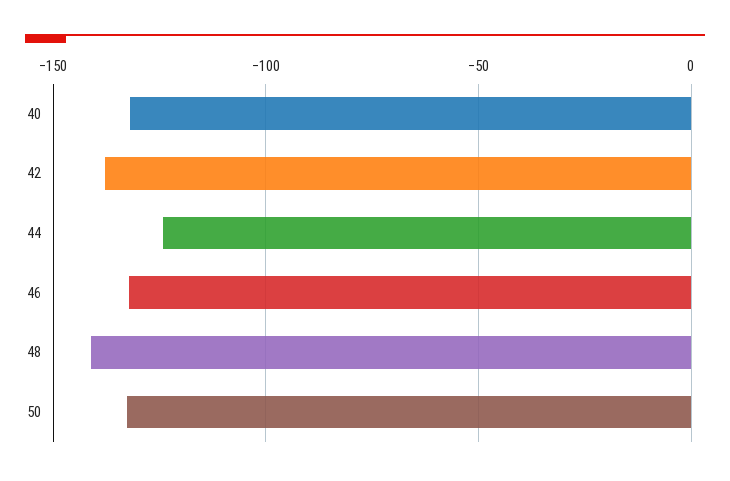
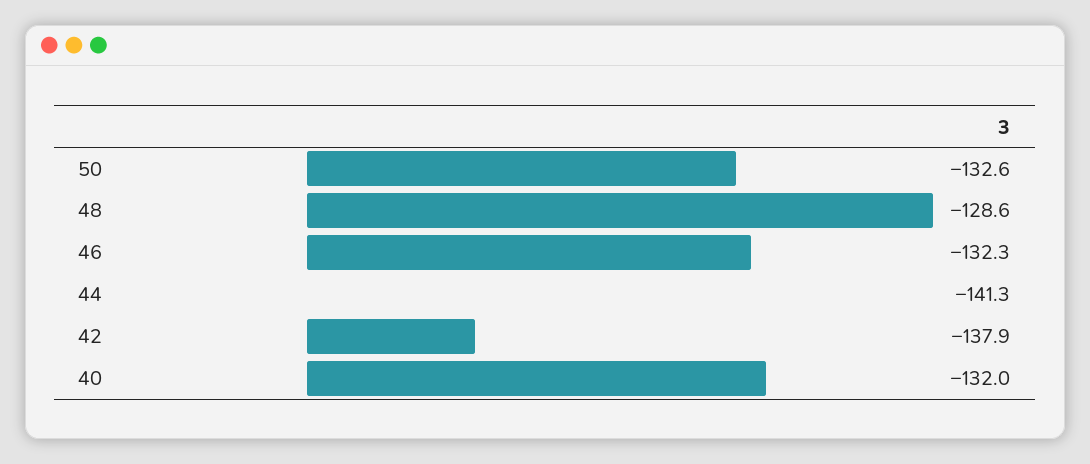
  {
    "40": -132,
    "42": -137.9,
-   "44": -125,
+   "44": -141.3,
    "46": -132.3,
-   "48": -140,
+   "48": -128.6,
    "50": -132.6
  }

